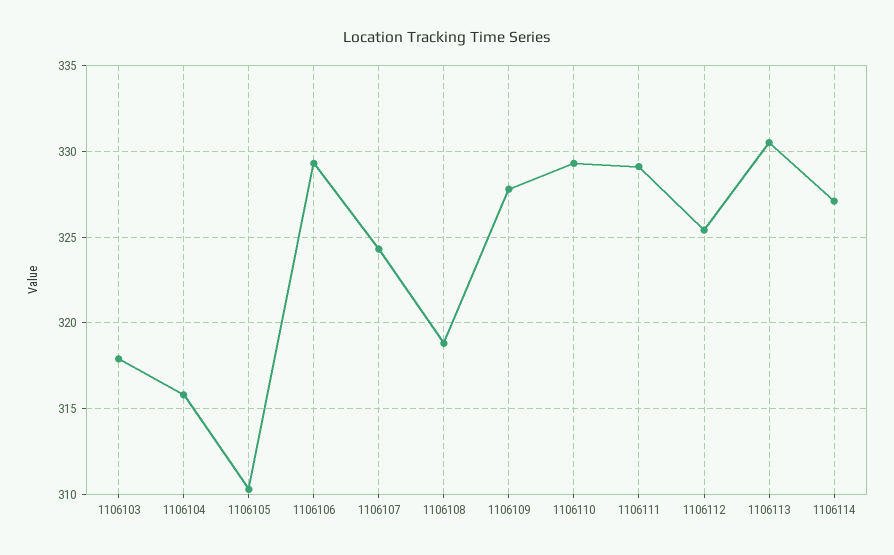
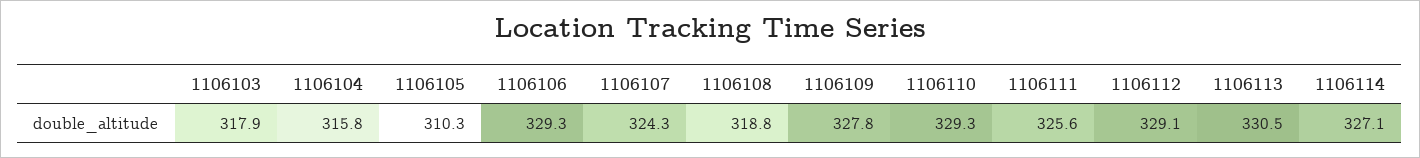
  {
    "1106103": 317.9,
    "1106104": 315.8,
    "1106105": 310.3,
    "1106106": 329.3,
    "1106107": 324.3,
    "1106108": 318.8,
    "1106109": 327.8,
    "1106110": 329.3,
-   "1106111": 329,
+   "1106111": 325.6,
-   "1106112": 325.5,
+   "1106112": 329.1,
    "1106113": 330.5,
    "1106114": 327.1
  }

